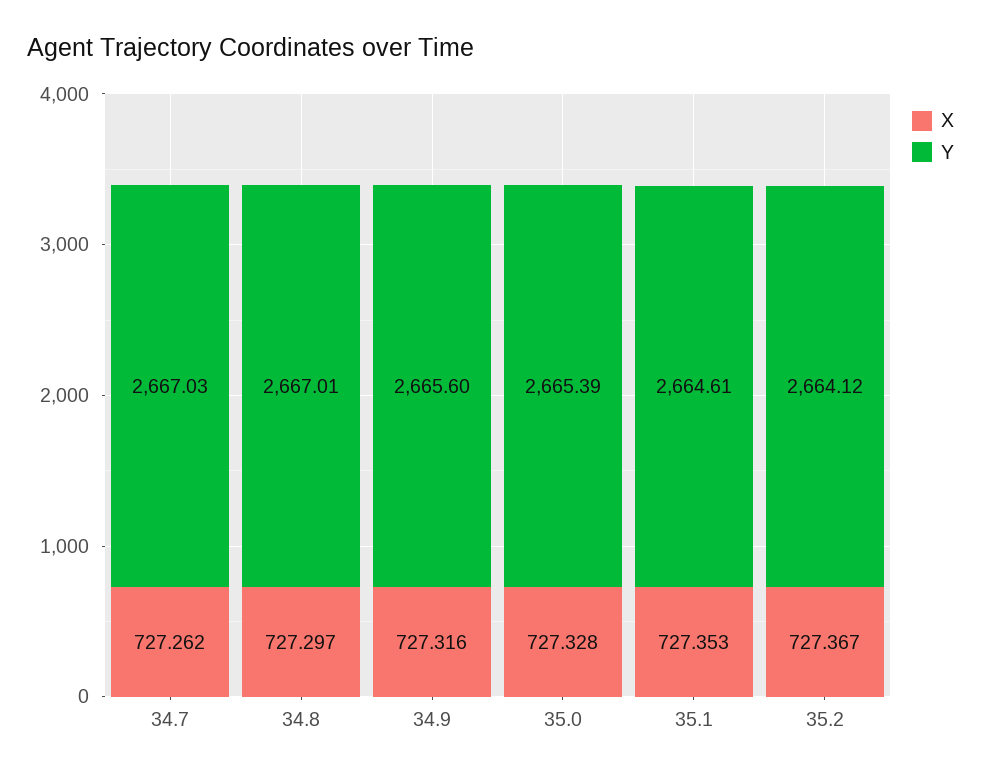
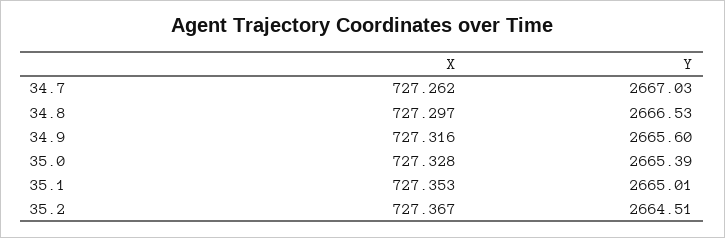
  {
    "X": {
      "34.7": 727.262,
      "34.8": 727.297,
      "34.9": 727.316,
      "35.0": 727.328,
      "35.1": 727.353,
      "35.2": 727.367
    },
    "Y": {
      "34.7": 2667.03,
-     "34.8": 2667.01,
+     "34.8": 2666.53,
      "34.9": 2665.6,
      "35.0": 2665.39,
-     "35.1": 2664.61,
+     "35.1": 2665.01,
-     "35.2": 2664.12
+     "35.2": 2664.51
    }
  }

